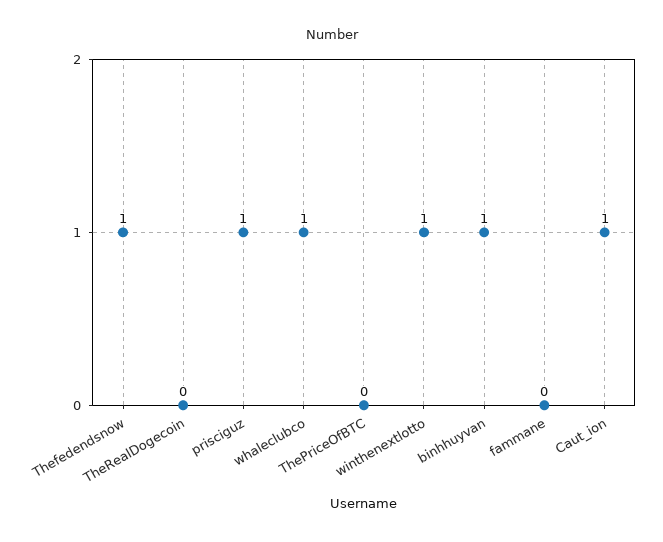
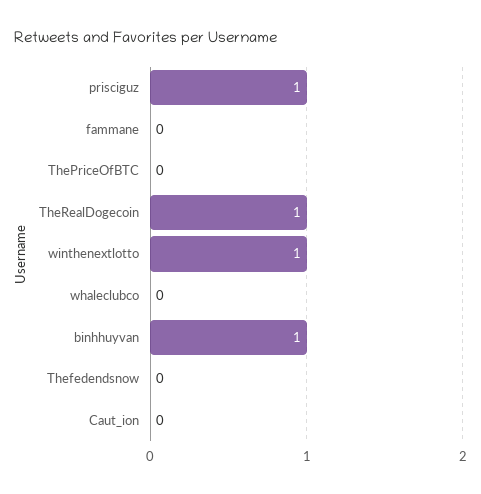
  {
-   "Thefedendsnow": 1,
+   "Thefedendsnow": 0,
-   "TheRealDogecoin": 0,
+   "TheRealDogecoin": 1,
    "prisciguz": 1,
-   "whaleclubco": 1,
+   "whaleclubco": 0,
    "ThePriceOfBTC": 0,
    "winthenextlotto": 1,
    "binhhuyvan": 1,
    "fammane": 0,
-   "Caut_ion": 1
+   "Caut_ion": 0
  }

